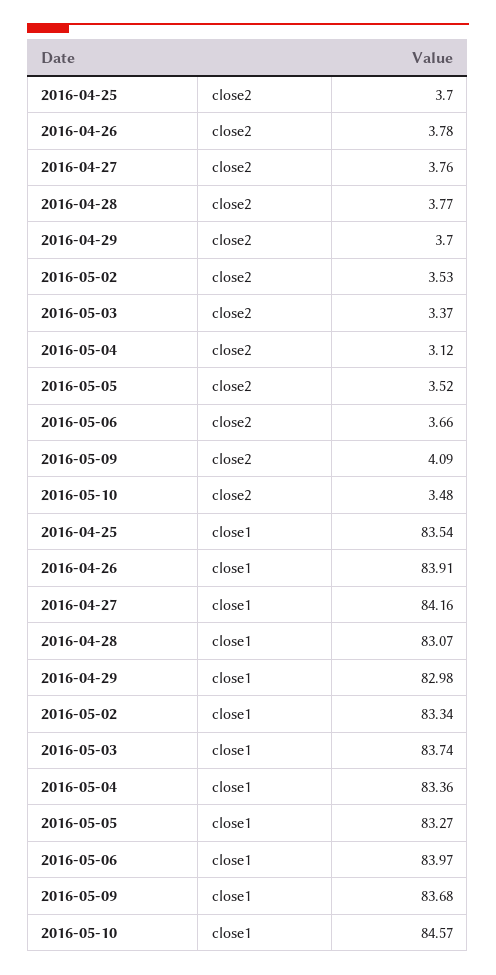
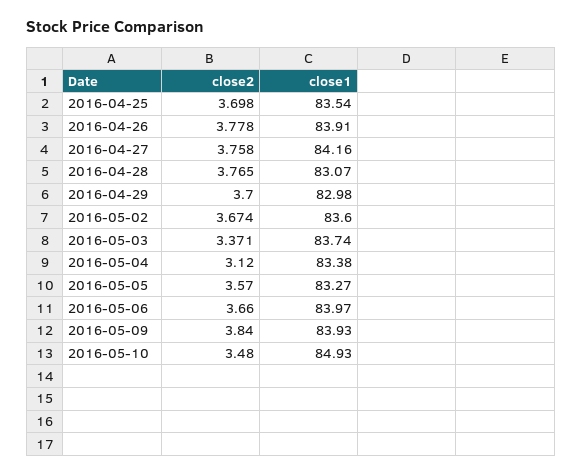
  {
    "2016-04-25": {
      "close2": 3.698,
      "close1": 83.54
    },
    "2016-04-26": {
      "close2": 3.778,
      "close1": 83.91
    },
    "2016-04-27": {
      "close2": 3.758,
      "close1": 84.16
    },
    "2016-04-28": {
      "close2": 3.765,
      "close1": 83.07
    },
    "2016-04-29": {
      "close2": 3.7,
      "close1": 82.98
    },
    "2016-05-02": {
-     "close2": 3.53,
+     "close2": 3.674,
-     "close1": 83.34
+     "close1": 83.6
    },
    "2016-05-03": {
      "close2": 3.371,
      "close1": 83.74
    },
    "2016-05-04": {
      "close2": 3.12,
-     "close1": 83.36
+     "close1": 83.38
    },
    "2016-05-05": {
-     "close2": 3.52,
+     "close2": 3.57,
      "close1": 83.27
    },
    "2016-05-06": {
      "close2": 3.66,
      "close1": 83.97
    },
    "2016-05-09": {
-     "close2": 4.09,
+     "close2": 3.84,
-     "close1": 83.68
+     "close1": 83.93
    },
    "2016-05-10": {
      "close2": 3.48,
-     "close1": 84.57
+     "close1": 84.93
    }
  }

